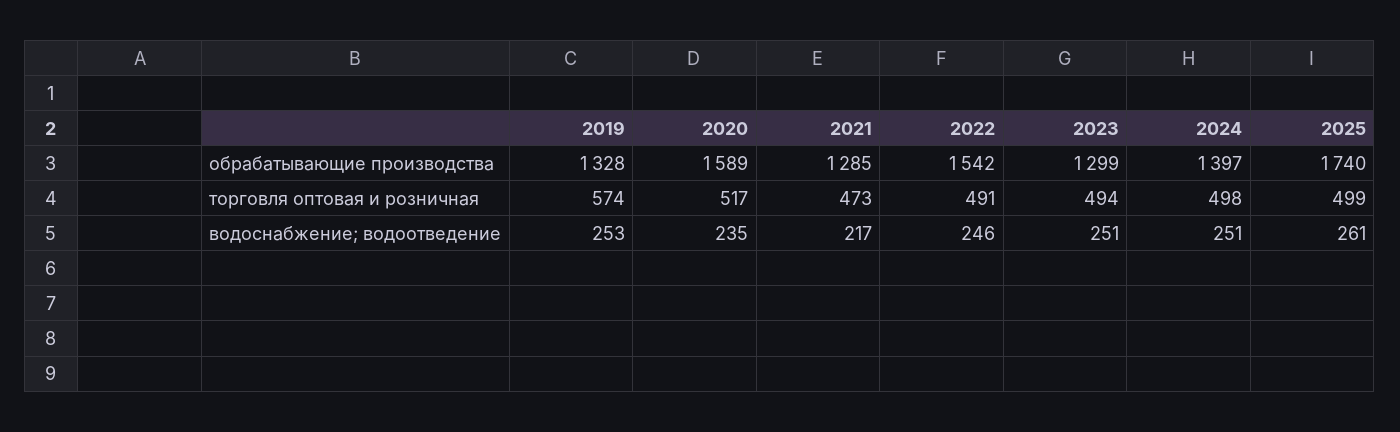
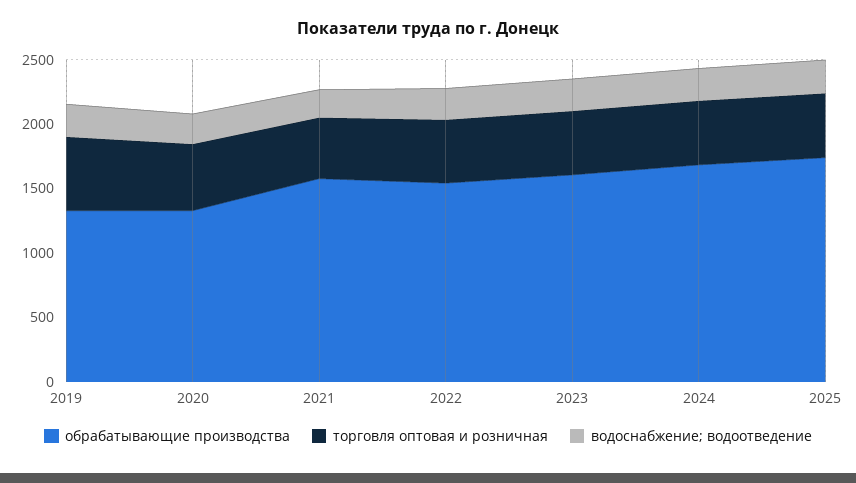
  {
    "обрабатывающие производства": {
      "2019": 1328,
-     "2020": 1589,
+     "2020": 1300,
-     "2021": 1285,
+     "2021": 1600,
      "2022": 1542,
-     "2023": 1299,
+     "2023": 1600,
-     "2024": 1397,
+     "2024": 1700,
      "2025": 1740
    },
    "торговля оптовая и розничная": {
      "2019": 574,
      "2020": 517,
      "2021": 473,
      "2022": 491,
      "2023": 494,
      "2024": 498,
      "2025": 499
    },
    "водоснабжение; водоотведение": {
      "2019": 253,
      "2020": 235,
      "2021": 217,
      "2022": 246,
      "2023": 251,
      "2024": 251,
      "2025": 261
    }
  }

